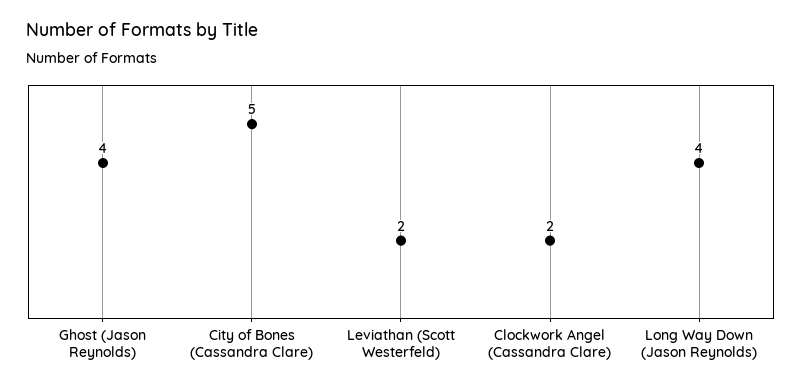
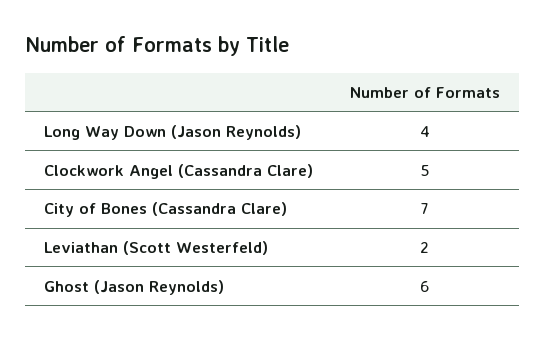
  {
-   "Ghost (Jason Reynolds)": 4,
+   "Ghost (Jason Reynolds)": 6,
-   "City of Bones (Cassandra Clare)": 5,
+   "City of Bones (Cassandra Clare)": 7,
    "Leviathan (Scott Westerfeld)": 2,
-   "Clockwork Angel (Cassandra Clare)": 2,
+   "Clockwork Angel (Cassandra Clare)": 5,
    "Long Way Down (Jason Reynolds)": 4
  }

